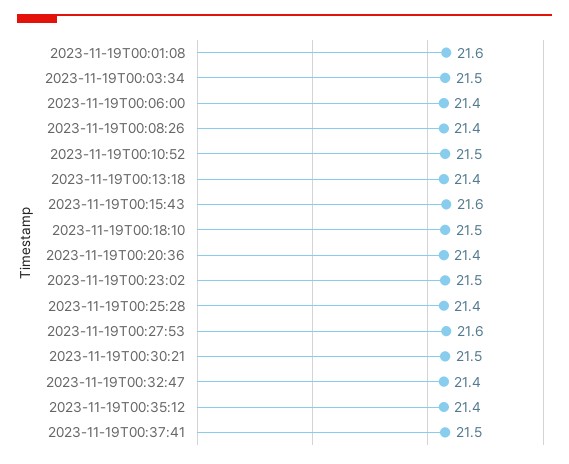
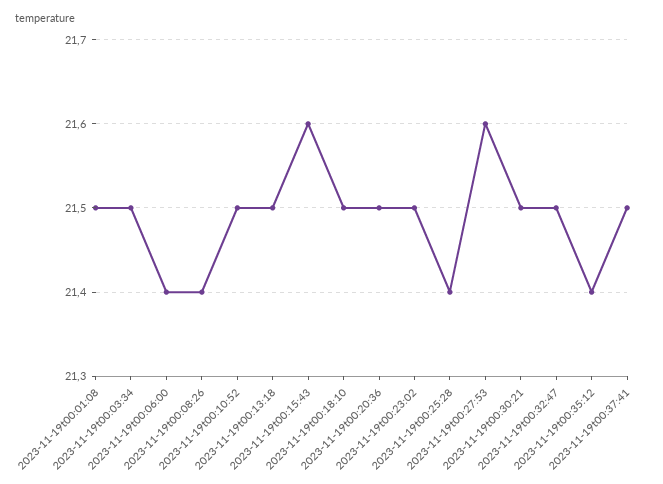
  {
-   "2023-11-19T00:01:08": 21.6,
+   "2023-11-19T00:01:08": 21.5,
    "2023-11-19T00:03:34": 21.5,
    "2023-11-19T00:06:00": 21.4,
    "2023-11-19T00:08:26": 21.4,
    "2023-11-19T00:10:52": 21.5,
-   "2023-11-19T00:13:18": 21.4,
+   "2023-11-19T00:13:18": 21.5,
    "2023-11-19T00:15:43": 21.6,
    "2023-11-19T00:18:10": 21.5,
-   "2023-11-19T00:20:36": 21.4,
+   "2023-11-19T00:20:36": 21.5,
    "2023-11-19T00:23:02": 21.5,
    "2023-11-19T00:25:28": 21.4,
    "2023-11-19T00:27:53": 21.6,
    "2023-11-19T00:30:21": 21.5,
-   "2023-11-19T00:32:47": 21.4,
+   "2023-11-19T00:32:47": 21.5,
    "2023-11-19T00:35:12": 21.4,
    "2023-11-19T00:37:41": 21.5
  }

